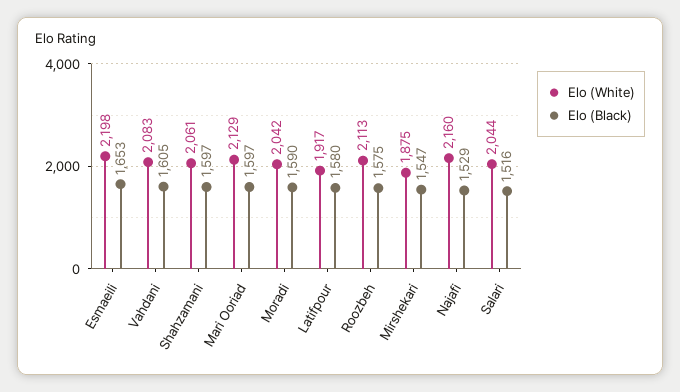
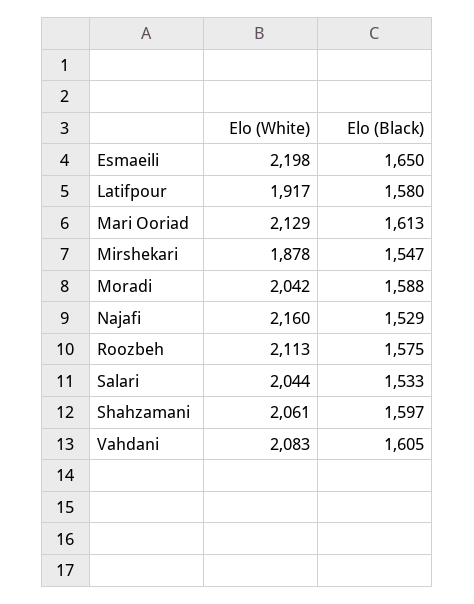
  {
    "Elo (White)": {
      "Esmaeili": 2198,
      "Vahdani": 2083,
      "Shahzamani": 2061,
      "Mari Ooriad": 2129,
      "Moradi": 2042,
      "Latifpour": 1917,
      "Roozbeh": 2113,
-     "Mirshekari": 1875,
+     "Mirshekari": 1878,
      "Najafi": 2160,
      "Salari": 2044
    },
    "Elo (Black)": {
-     "Esmaeili": 1653,
+     "Esmaeili": 1650,
      "Vahdani": 1605,
      "Shahzamani": 1597,
-     "Mari Ooriad": 1597,
+     "Mari Ooriad": 1613,
-     "Moradi": 1590,
+     "Moradi": 1588,
      "Latifpour": 1580,
      "Roozbeh": 1575,
      "Mirshekari": 1547,
      "Najafi": 1529,
-     "Salari": 1516
+     "Salari": 1533
    }
  }

